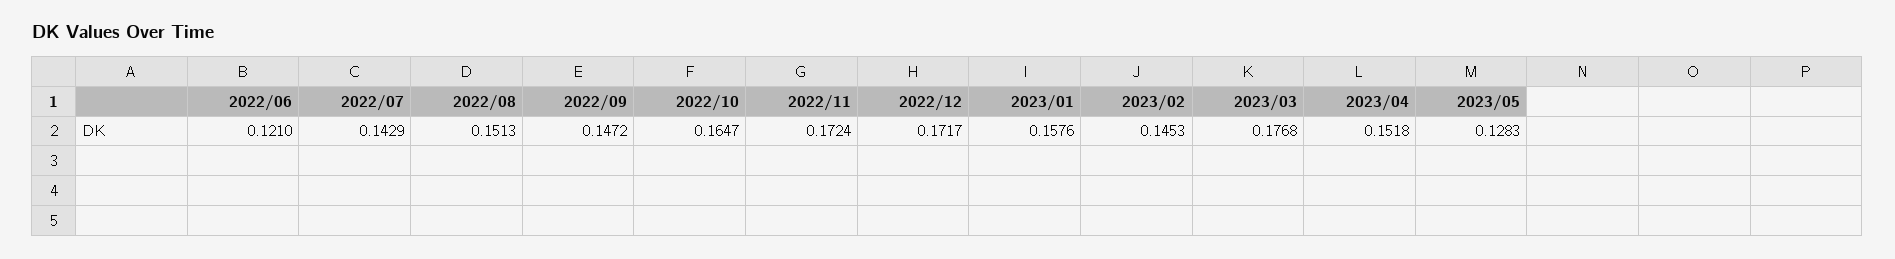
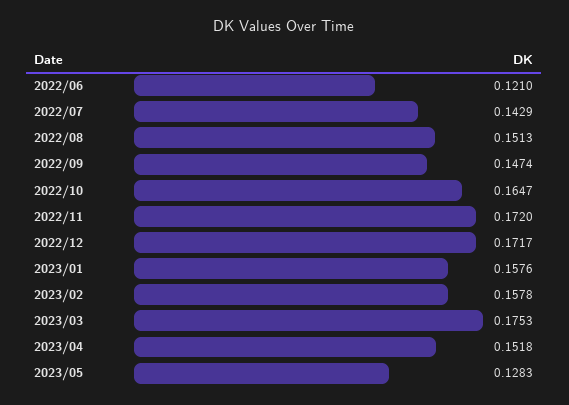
  {
    "2022/06": 0.121,
    "2022/07": 0.1429,
    "2022/08": 0.1513,
-   "2022/09": 0.1472,
+   "2022/09": 0.1474,
    "2022/10": 0.1647,
-   "2022/11": 0.1724,
+   "2022/11": 0.172,
    "2022/12": 0.1717,
    "2023/01": 0.1576,
-   "2023/02": 0.1453,
+   "2023/02": 0.1578,
-   "2023/03": 0.1768,
+   "2023/03": 0.1753,
    "2023/04": 0.1518,
    "2023/05": 0.1283
  }

